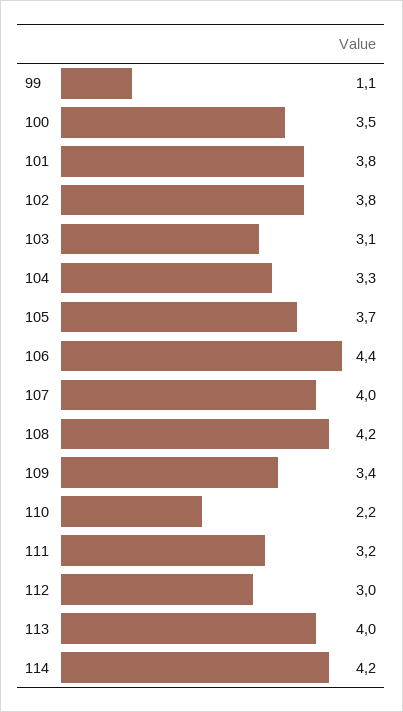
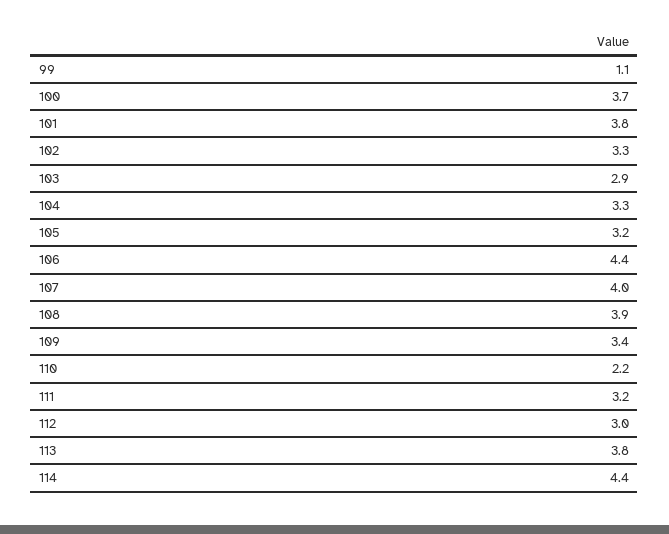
  {
    "99": 1.1,
-   "100": 3.5,
+   "100": 3.7,
    "101": 3.8,
-   "102": 3.8,
+   "102": 3.3,
-   "103": 3.1,
+   "103": 2.9,
    "104": 3.3,
-   "105": 3.7,
+   "105": 3.2,
    "106": 4.4,
    "107": 4,
-   "108": 4.2,
+   "108": 3.9,
    "109": 3.4,
    "110": 2.2,
    "111": 3.2,
    "112": 3,
-   "113": 4,
+   "113": 3.8,
-   "114": 4.2
+   "114": 4.4
  }

